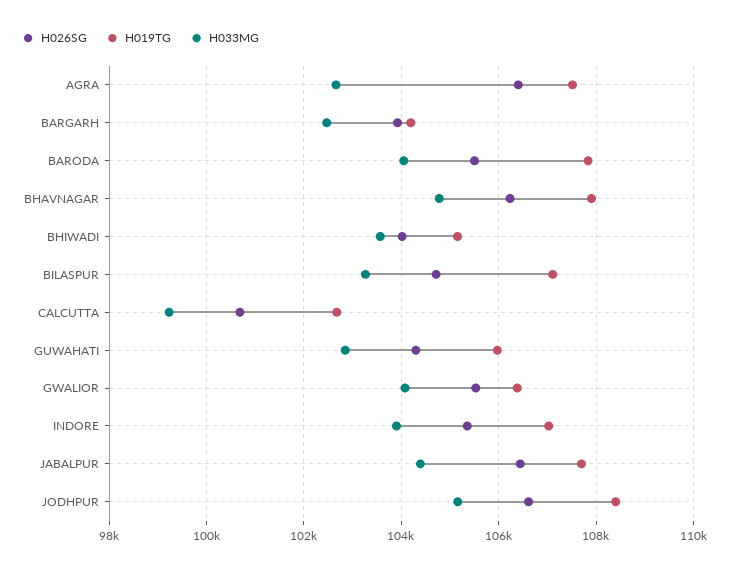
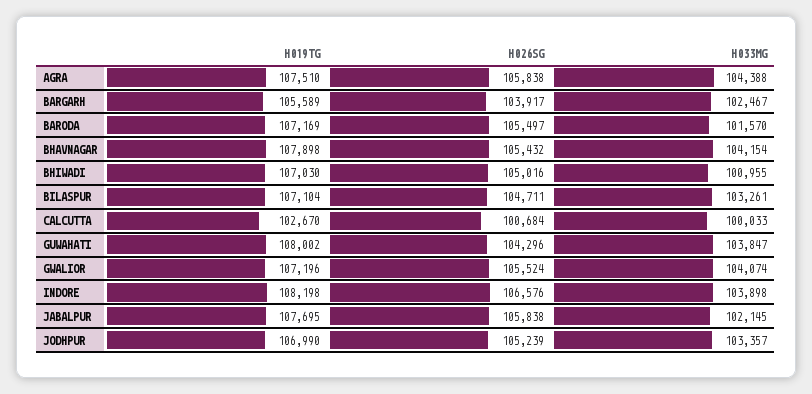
  {
    "H026SG": {
-     "AGRA": 106400,
+     "AGRA": 105838,
      "BARGARH": 103917,
      "BARODA": 105497,
-     "BHAVNAGAR": 106200,
+     "BHAVNAGAR": 105432,
-     "BHIWADI": 104000,
+     "BHIWADI": 105016,
      "BILASPUR": 104711,
      "CALCUTTA": 100684,
      "GUWAHATI": 104296,
      "GWALIOR": 105524,
-     "INDORE": 105400,
+     "INDORE": 106576,
-     "JABALPUR": 106400,
+     "JABALPUR": 105838,
-     "JODHPUR": 106600
+     "JODHPUR": 105239
    },
    "H019TG": {
      "AGRA": 107510,
-     "BARGARH": 104200,
+     "BARGARH": 105589,
-     "BARODA": 107800,
+     "BARODA": 107169,
      "BHAVNAGAR": 107898,
-     "BHIWADI": 105200,
+     "BHIWADI": 107030,
      "BILASPUR": 107104,
      "CALCUTTA": 102670,
-     "GUWAHATI": 106000,
+     "GUWAHATI": 108002,
-     "GWALIOR": 106400,
+     "GWALIOR": 107196,
-     "INDORE": 107000,
+     "INDORE": 108198,
      "JABALPUR": 107695,
-     "JODHPUR": 108400
+     "JODHPUR": 106990
    },
    "H033MG": {
-     "AGRA": 102600,
+     "AGRA": 104388,
      "BARGARH": 102467,
-     "BARODA": 104000,
+     "BARODA": 101570,
-     "BHAVNAGAR": 104800,
+     "BHAVNAGAR": 104154,
-     "BHIWADI": 103600,
+     "BHIWADI": 100955,
      "BILASPUR": 103261,
-     "CALCUTTA": 99200,
+     "CALCUTTA": 100033,
-     "GUWAHATI": 102800,
+     "GUWAHATI": 103847,
      "GWALIOR": 104074,
      "INDORE": 103898,
-     "JABALPUR": 104400,
+     "JABALPUR": 102145,
-     "JODHPUR": 105200
+     "JODHPUR": 103357
    }
  }

